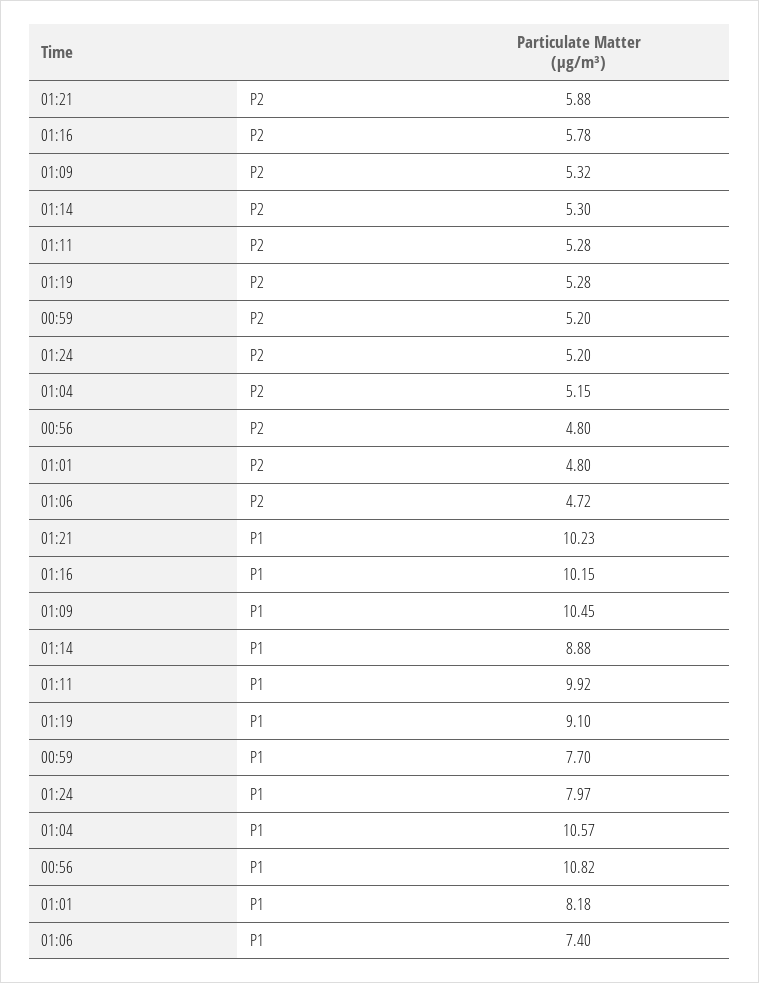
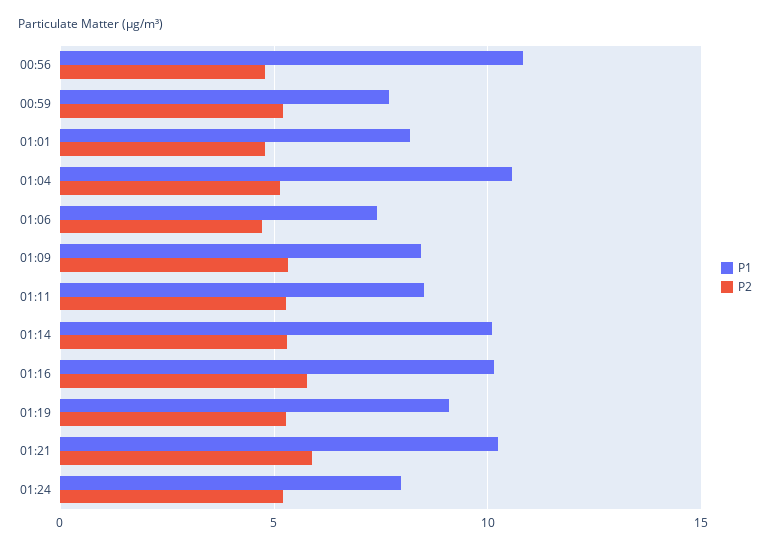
  {
    "P2": {
      "01:21": 5.88,
      "01:16": 5.78,
      "01:09": 5.32,
      "01:14": 5.3,
      "01:11": 5.28,
      "01:19": 5.28,
      "00:59": 5.2,
      "01:24": 5.2,
      "01:04": 5.15,
      "00:56": 4.8,
      "01:01": 4.8,
      "01:06": 4.72
    },
    "P1": {
      "01:21": 10.23,
      "01:16": 10.15,
-     "01:09": 10.45,
+     "01:09": 8.5,
-     "01:14": 8.88,
+     "01:14": 10,
-     "01:11": 9.92,
+     "01:11": 8.5,
      "01:19": 9.1,
      "00:59": 7.7,
      "01:24": 7.97,
      "01:04": 10.57,
      "00:56": 10.82,
      "01:01": 8.18,
      "01:06": 7.4
    }
  }

